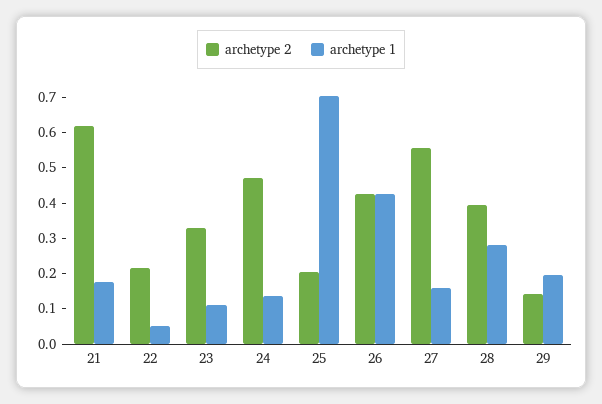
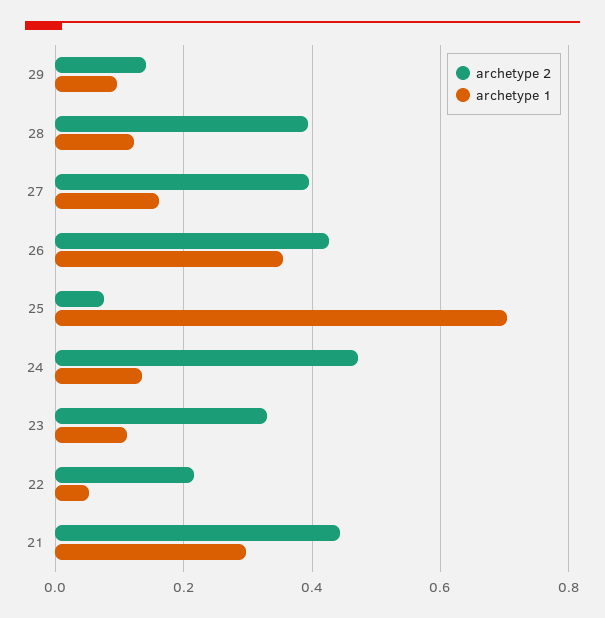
  {
    "archetype 2": {
-     "21": 0.625,
+     "21": 0.44,
      "22": 0.22,
      "23": 0.32,
      "24": 0.48,
-     "25": 0.2,
+     "25": 0.08,
      "26": 0.42,
-     "27": 0.55,
+     "27": 0.4,
      "28": 0.4,
      "29": 0.14
    },
    "archetype 1": {
-     "21": 0.175,
+     "21": 0.3,
      "22": 0.06,
      "23": 0.12,
      "24": 0.14,
      "25": 0.7,
-     "26": 0.425,
+     "26": 0.36,
      "27": 0.16,
-     "28": 0.275,
+     "28": 0.12,
-     "29": 0.2
+     "29": 0.1
    }
  }

